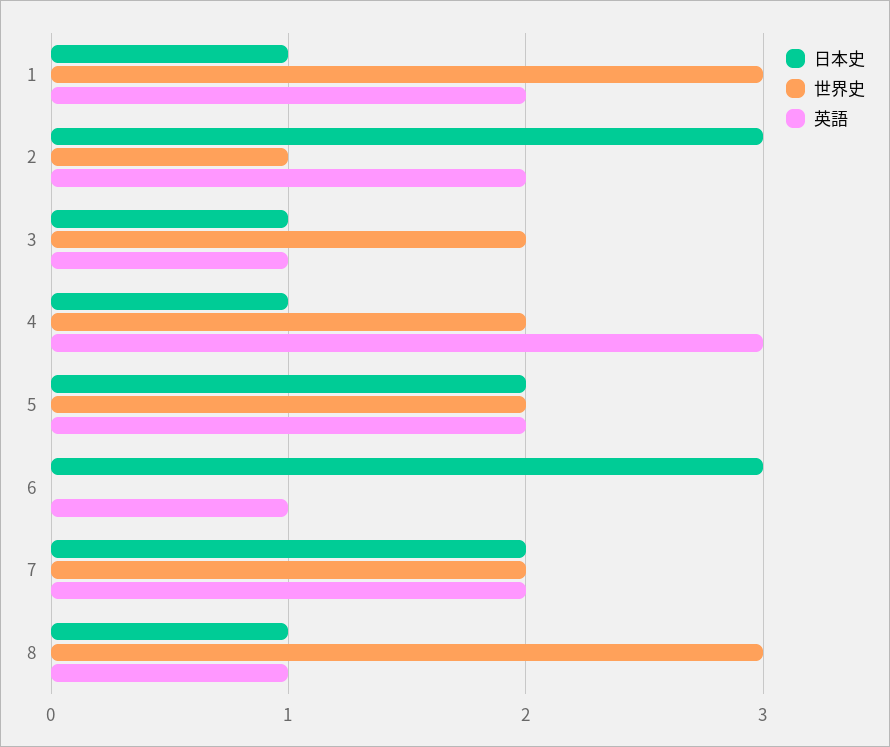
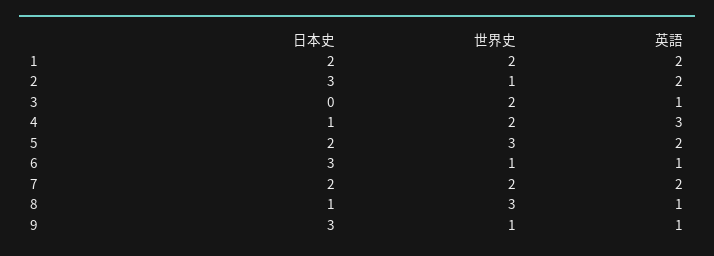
  {
    "日本史": {
-     "1": 1,
+     "1": 2,
      "2": 3,
-     "3": 1,
+     "3": 0,
      "4": 1,
      "5": 2,
      "6": 3,
      "7": 2,
-     "8": 1
+     "8": 1,
+     "9": 3
    },
    "世界史": {
-     "1": 3,
+     "1": 2,
      "2": 1,
      "3": 2,
      "4": 2,
-     "5": 2,
+     "5": 3,
-     "6": 0,
+     "6": 1,
      "7": 2,
-     "8": 3
+     "8": 3,
+     "9": 1
    },
    "英語": {
      "1": 2,
      "2": 2,
      "3": 1,
      "4": 3,
      "5": 2,
      "6": 1,
      "7": 2,
-     "8": 1
+     "8": 1,
+     "9": 1
    }
  }

